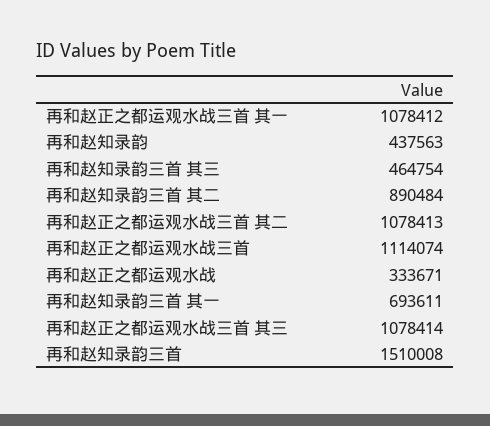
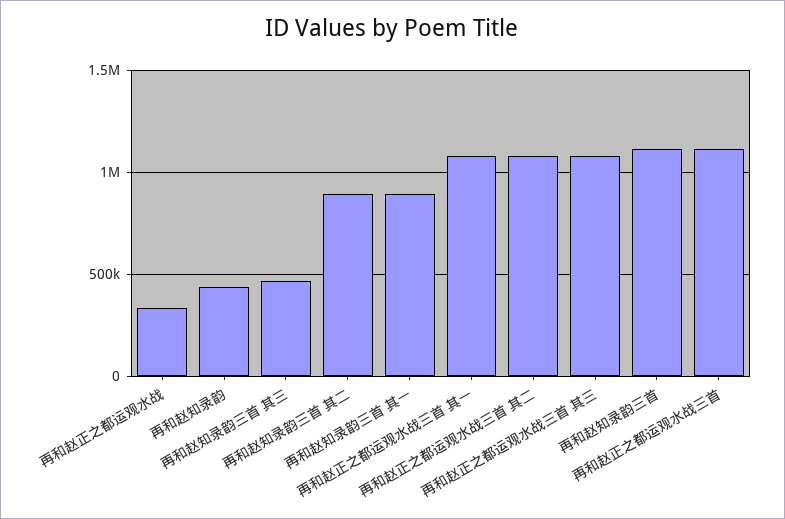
  {
    "再和赵正之都运观水战三首 其一": 1078412,
    "再和赵知录韵": 437563,
    "再和赵知录韵三首 其三": 464754,
    "再和赵知录韵三首 其二": 890484,
    "再和赵正之都运观水战三首 其二": 1078413,
    "再和赵正之都运观水战三首": 1114074,
    "再和赵正之都运观水战": 333671,
-   "再和赵知录韵三首 其一": 693611,
+   "再和赵知录韵三首 其一": 900000,
    "再和赵正之都运观水战三首 其三": 1078414,
-   "再和赵知录韵三首": 1510008
+   "再和赵知录韵三首": 1100000
  }

